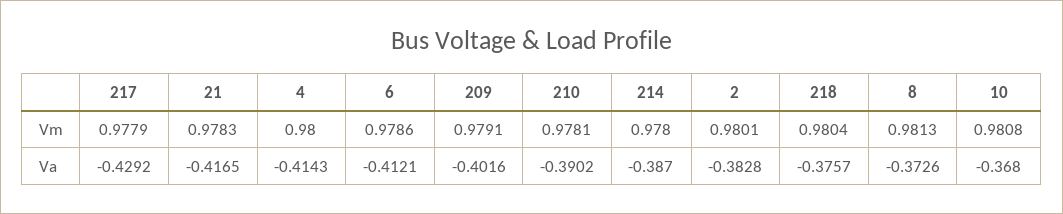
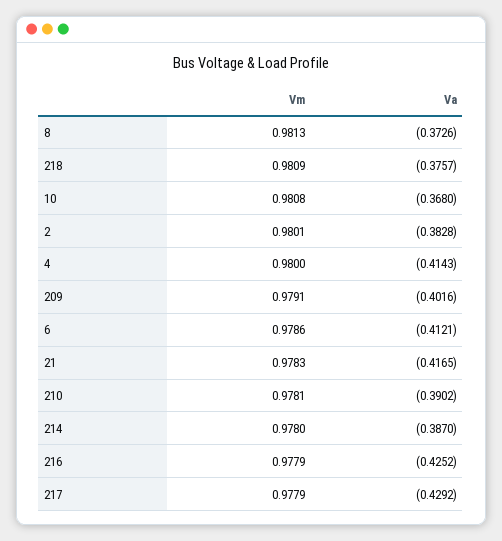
  {
    "217": {
      "Vm": 0.9779,
      "Va": -0.4292
    },
    "21": {
      "Vm": 0.9783,
      "Va": -0.4165
    },
    "4": {
      "Vm": 0.98,
      "Va": -0.4143
    },
    "6": {
      "Vm": 0.9786,
      "Va": -0.4121
    },
    "209": {
      "Vm": 0.9791,
      "Va": -0.4016
    },
    "210": {
      "Vm": 0.9781,
      "Va": -0.3902
    },
    "214": {
      "Vm": 0.978,
      "Va": -0.387
    },
    "2": {
      "Vm": 0.9801,
      "Va": -0.3828
    },
    "218": {
-     "Vm": 0.9804,
+     "Vm": 0.9809,
      "Va": -0.3757
    },
    "8": {
      "Vm": 0.9813,
      "Va": -0.3726
    },
    "10": {
      "Vm": 0.9808,
      "Va": -0.368
-   }
+   },
+   "216": {
+     "Vm": 0.9779,
+     "Va": -0.4252
+   }
  }

